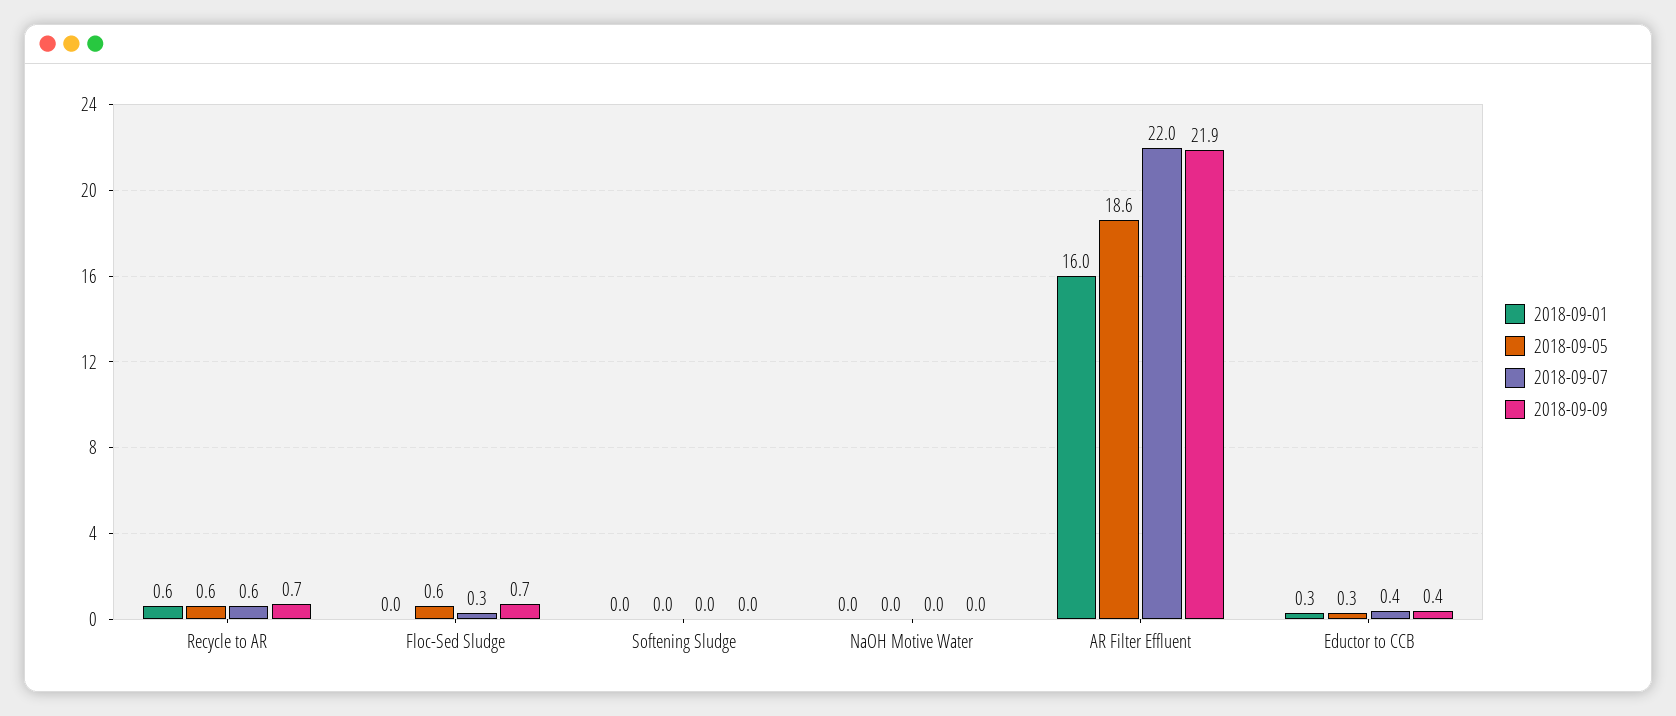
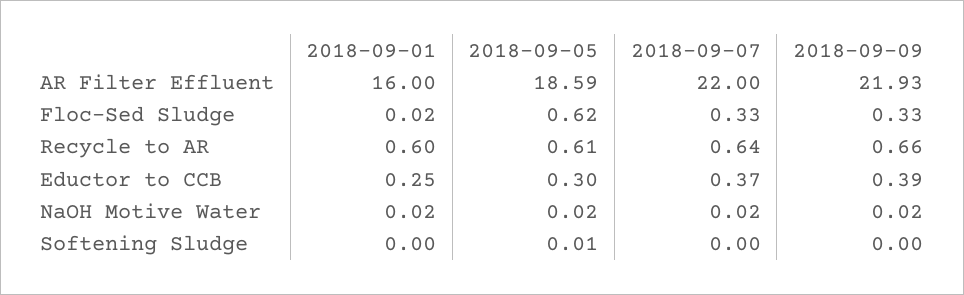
  {
    "2018-09-01": {
      "Recycle to AR": 0.6,
      "Floc-Sed Sludge": 0.02,
      "Softening Sludge": 0,
      "NaOH Motive Water": 0.02,
      "AR Filter Effluent": 16,
      "Eductor to CCB": 0.25
    },
    "2018-09-05": {
      "Recycle to AR": 0.61,
      "Floc-Sed Sludge": 0.62,
      "Softening Sludge": 0.01,
      "NaOH Motive Water": 0.02,
      "AR Filter Effluent": 18.59,
      "Eductor to CCB": 0.3
    },
    "2018-09-07": {
      "Recycle to AR": 0.64,
      "Floc-Sed Sludge": 0.33,
      "Softening Sludge": 0,
      "NaOH Motive Water": 0.02,
      "AR Filter Effluent": 22,
      "Eductor to CCB": 0.37
    },
    "2018-09-09": {
      "Recycle to AR": 0.66,
-     "Floc-Sed Sludge": 0.7,
+     "Floc-Sed Sludge": 0.33,
      "Softening Sludge": 0,
      "NaOH Motive Water": 0.02,
      "AR Filter Effluent": 21.93,
      "Eductor to CCB": 0.39
    }
  }

